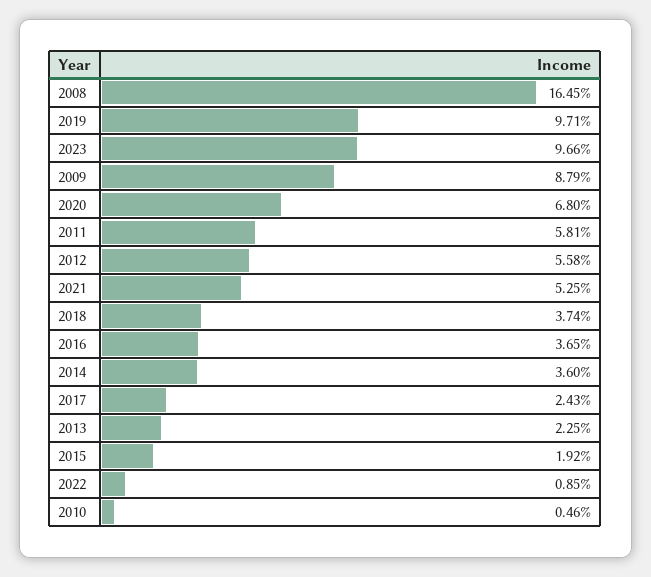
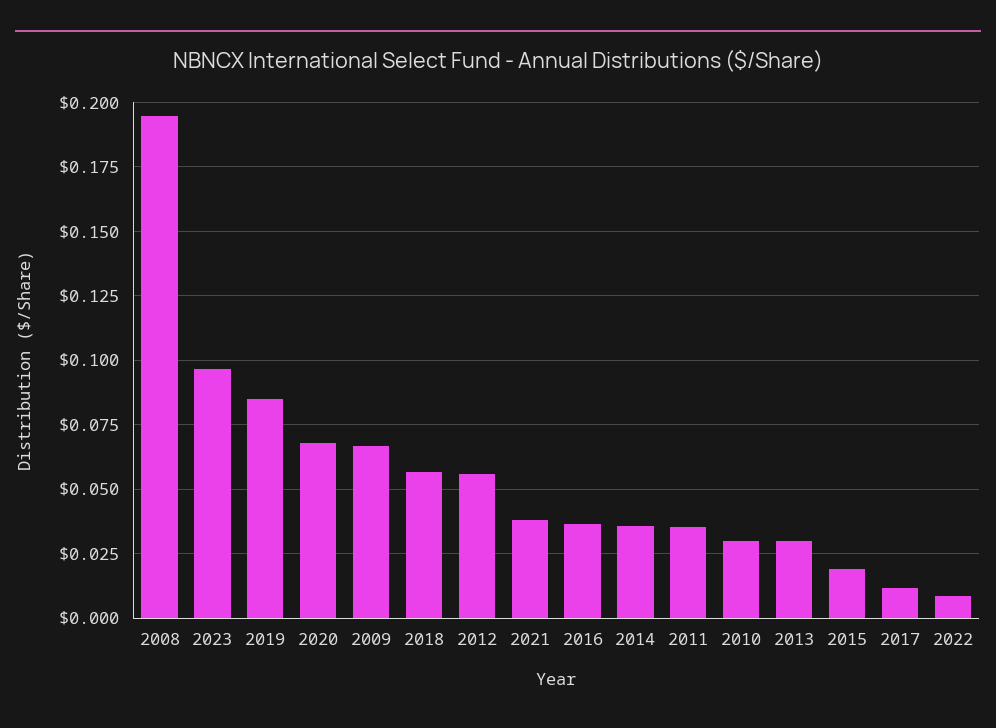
  {
-   "2008": 0.1645,
+   "2008": 0.195,
-   "2019": 0.0971,
+   "2019": 0.085,
    "2023": 0.0966,
-   "2009": 0.0879,
+   "2009": 0.0675,
    "2020": 0.068,
-   "2011": 0.0581,
+   "2011": 0.035,
    "2012": 0.0558,
-   "2021": 0.0525,
+   "2021": 0.0375,
-   "2018": 0.0374,
+   "2018": 0.0575,
    "2016": 0.0365,
    "2014": 0.036,
-   "2017": 0.0243,
+   "2017": 0.0125,
-   "2013": 0.0225,
+   "2013": 0.03,
    "2015": 0.0192,
    "2022": 0.0085,
-   "2010": 0.0046
+   "2010": 0.03
  }

